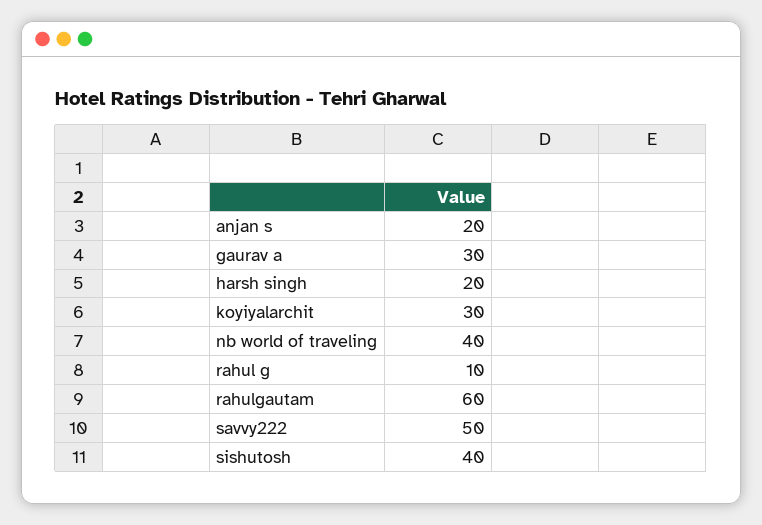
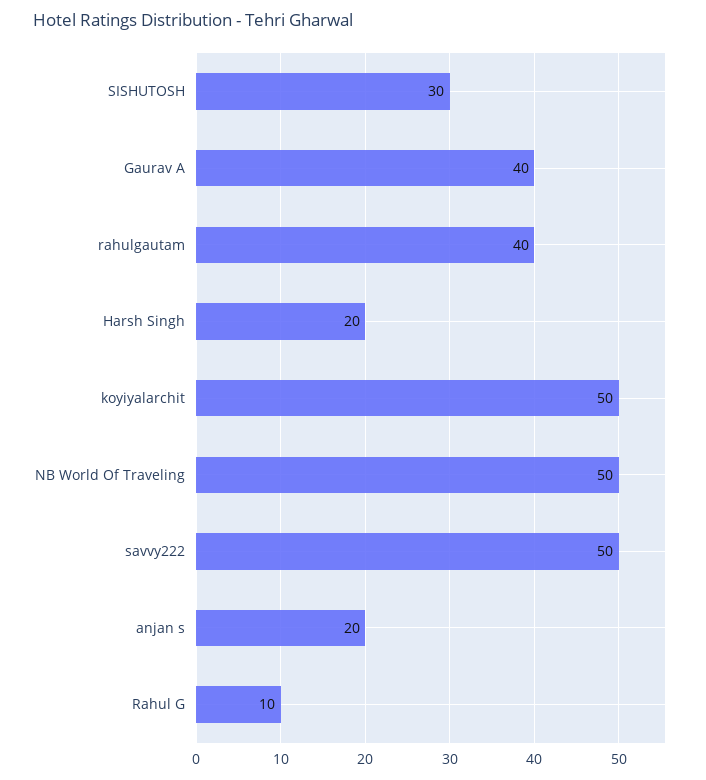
  {
    "anjan s": 20,
-   "gaurav a": 30,
+   "gaurav a": 40,
    "harsh singh": 20,
-   "koyiyalarchit": 30,
+   "koyiyalarchit": 50,
-   "nb world of traveling": 40,
+   "nb world of traveling": 50,
    "rahul g": 10,
-   "rahulgautam": 60,
+   "rahulgautam": 40,
    "savvy222": 50,
-   "sishutosh": 40
+   "sishutosh": 30
  }

